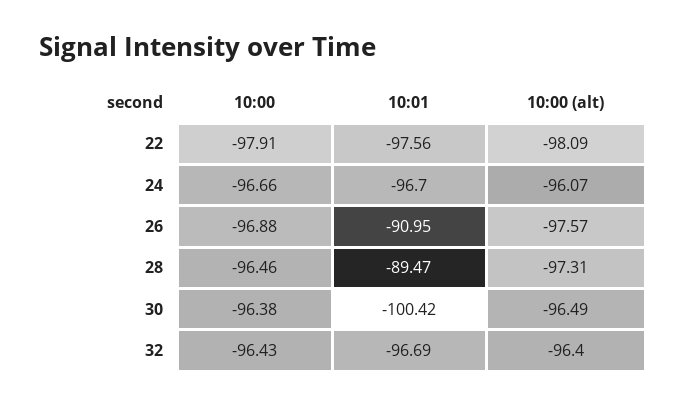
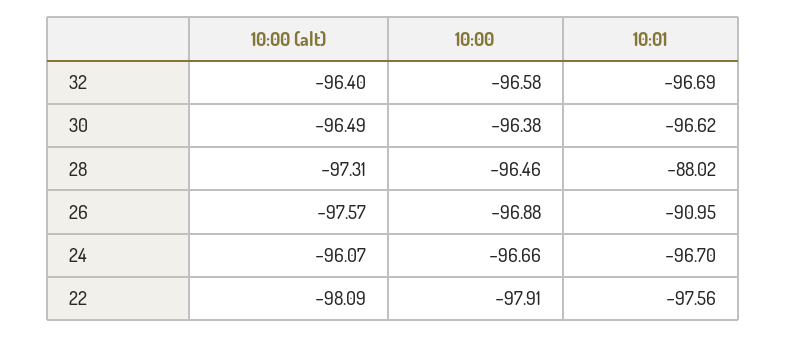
  {
    "10:00": {
      "22": -97.91,
      "24": -96.66,
      "26": -96.88,
      "28": -96.46,
      "30": -96.38,
-     "32": -96.43
+     "32": -96.58
    },
    "10:01": {
      "22": -97.56,
      "24": -96.7,
      "26": -90.95,
-     "28": -89.47,
+     "28": -88.02,
-     "30": -100.42,
+     "30": -96.62,
      "32": -96.69
    },
    "10:00 (alt)": {
      "22": -98.09,
      "24": -96.07,
      "26": -97.57,
      "28": -97.31,
      "30": -96.49,
      "32": -96.4
    }
  }

